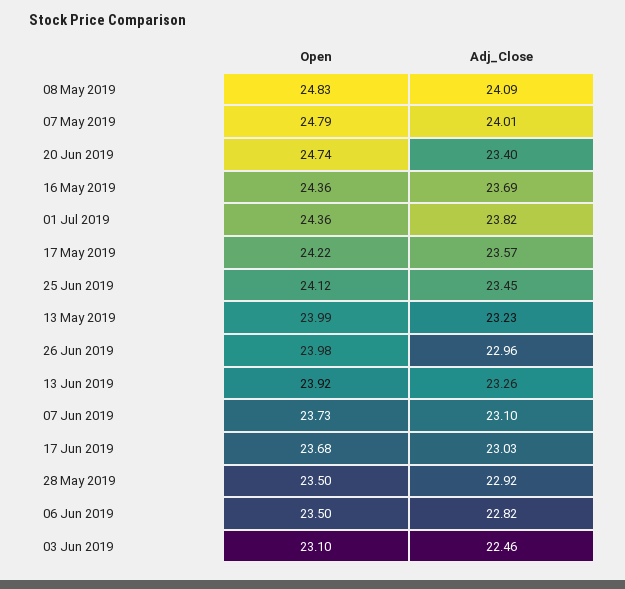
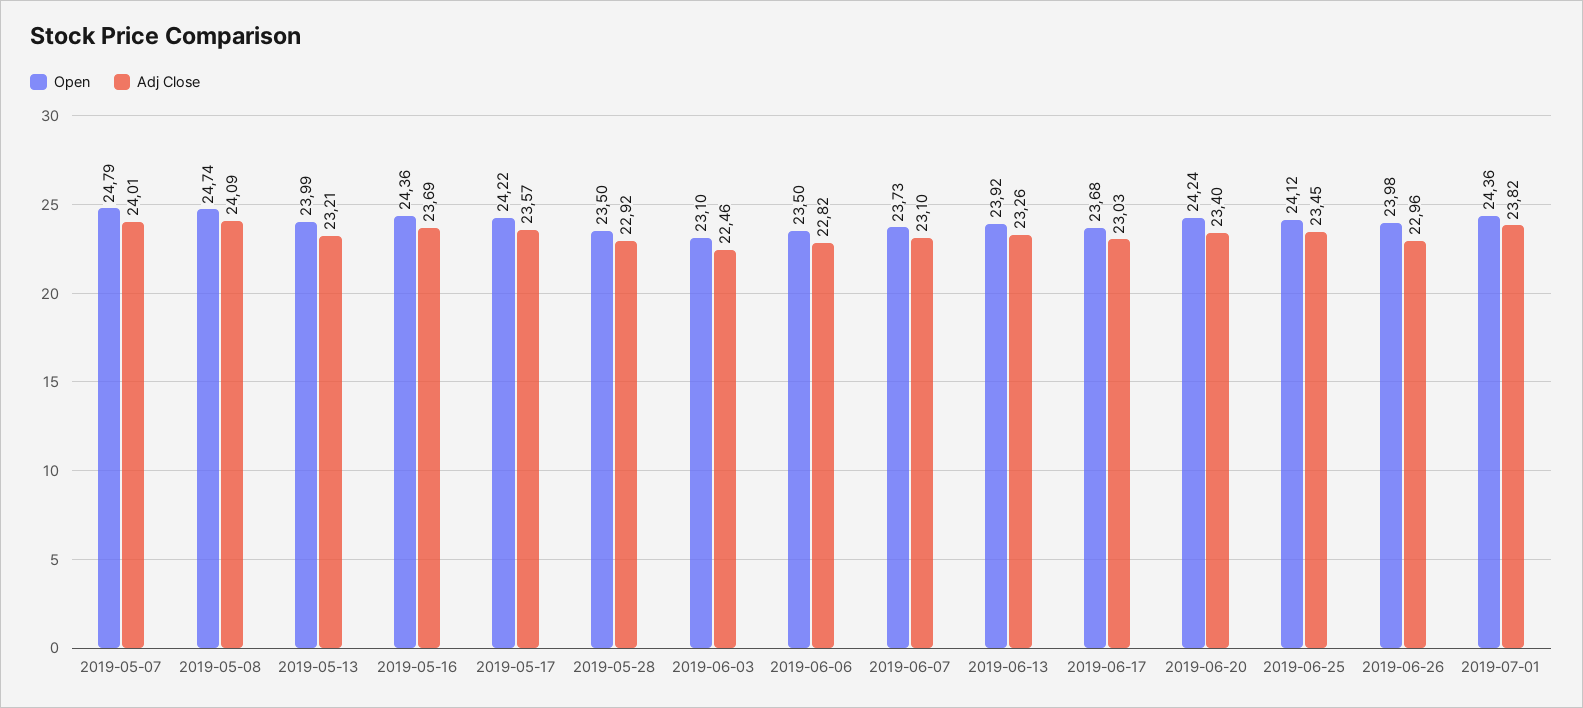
  {
    "Open": {
-     "08 May 2019": 24.83,
+     "08 May 2019": 24.74,
      "07 May 2019": 24.79,
-     "20 Jun 2019": 24.74,
+     "20 Jun 2019": 24.24,
      "16 May 2019": 24.36,
      "01 Jul 2019": 24.36,
      "17 May 2019": 24.22,
      "25 Jun 2019": 24.12,
      "13 May 2019": 23.99,
      "26 Jun 2019": 23.98,
      "13 Jun 2019": 23.92,
      "07 Jun 2019": 23.73,
      "17 Jun 2019": 23.68,
      "28 May 2019": 23.5,
      "06 Jun 2019": 23.5,
      "03 Jun 2019": 23.1
    },
    "Adj_Close": {
      "08 May 2019": 24.09,
      "07 May 2019": 24.01,
      "20 Jun 2019": 23.4,
      "16 May 2019": 23.69,
      "01 Jul 2019": 23.82,
      "17 May 2019": 23.57,
      "25 Jun 2019": 23.45,
-     "13 May 2019": 23.23,
+     "13 May 2019": 23.21,
      "26 Jun 2019": 22.96,
      "13 Jun 2019": 23.26,
      "07 Jun 2019": 23.1,
      "17 Jun 2019": 23.03,
      "28 May 2019": 22.92,
      "06 Jun 2019": 22.82,
      "03 Jun 2019": 22.46
    }
  }

